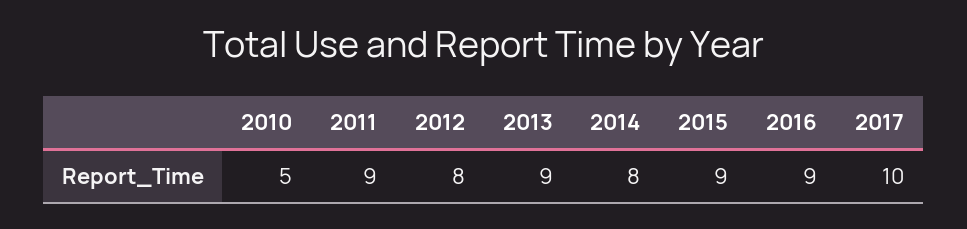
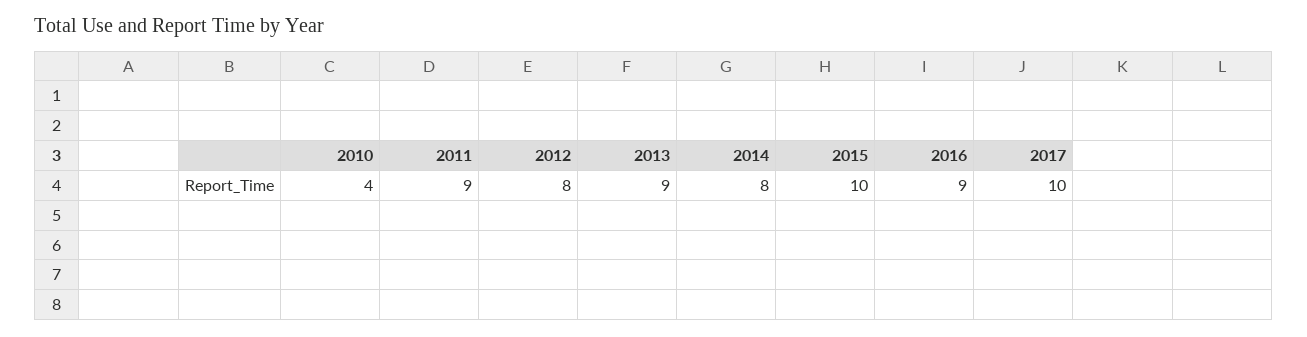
  {
-   "2010": 5,
+   "2010": 4,
    "2011": 9,
    "2012": 8,
    "2013": 9,
    "2014": 8,
-   "2015": 9,
+   "2015": 10,
    "2016": 9,
    "2017": 10
  }

